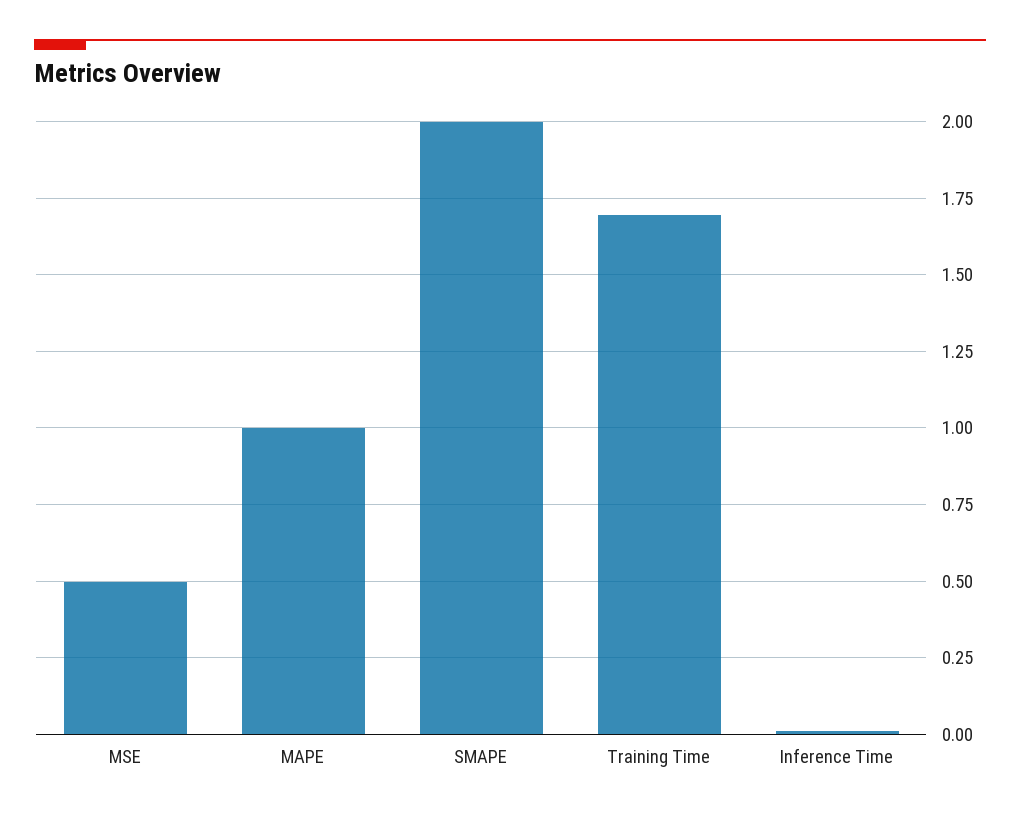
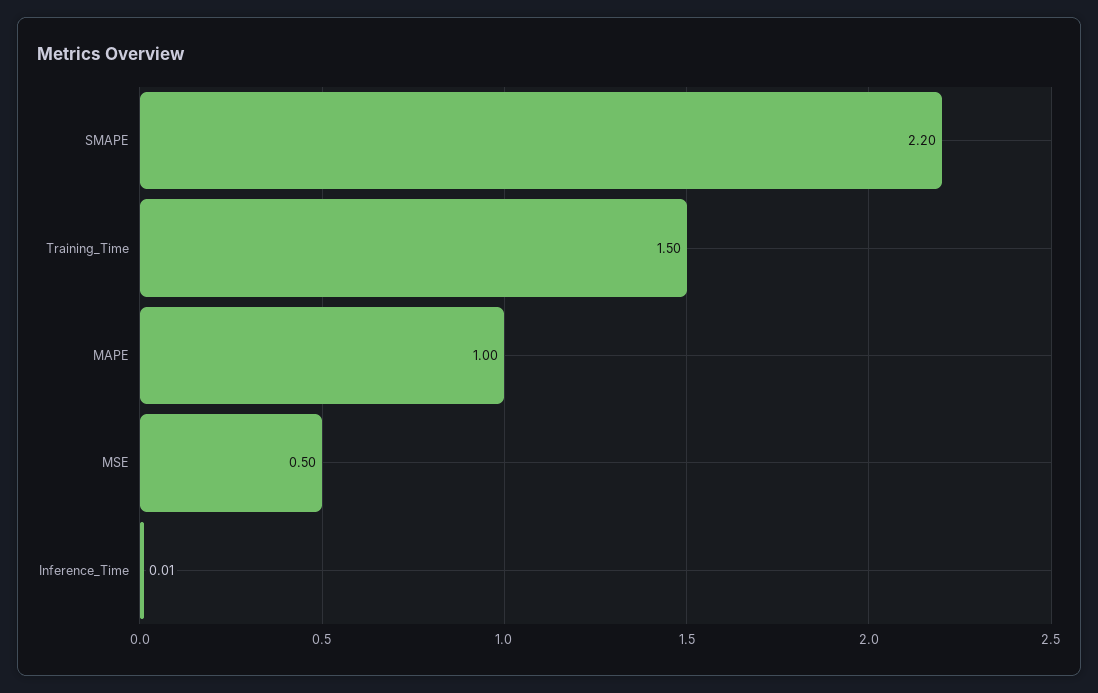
  {
    "MSE": 0.5,
    "MAPE": 1,
-   "SMAPE": 2,
+   "SMAPE": 2.2,
-   "Training Time": 1.7,
+   "Training Time": 1.5,
    "Inference Time": 0.01
  }

